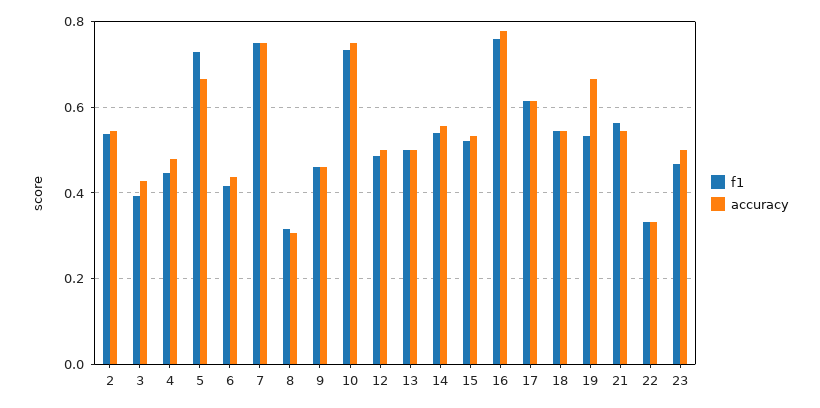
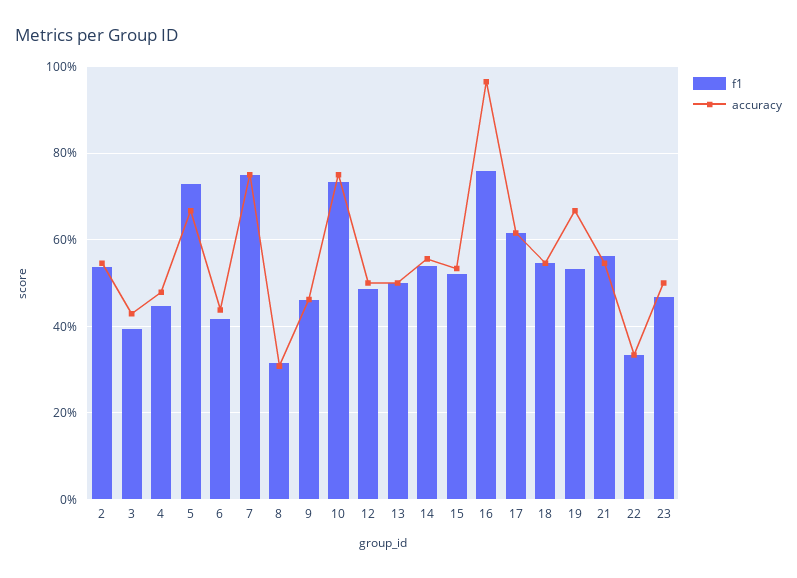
  {
    "f1": {
      "2": 0.54,
      "3": 0.4,
      "4": 0.44,
      "5": 0.72,
      "6": 0.42,
      "7": 0.76,
      "8": 0.32,
      "9": 0.46,
      "10": 0.74,
      "12": 0.48,
      "13": 0.5,
      "14": 0.54,
      "15": 0.52,
      "16": 0.76,
      "17": 0.62,
      "18": 0.54,
      "19": 0.54,
      "21": 0.56,
      "22": 0.34,
      "23": 0.46
    },
    "accuracy": {
      "2": 0.54,
      "3": 0.42,
      "4": 0.48,
      "5": 0.66,
      "6": 0.44,
      "7": 0.76,
      "8": 0.3,
      "9": 0.46,
      "10": 0.76,
      "12": 0.5,
      "13": 0.5,
      "14": 0.56,
      "15": 0.54,
-     "16": 0.78,
+     "16": 0.96,
      "17": 0.62,
      "18": 0.54,
      "19": 0.66,
      "21": 0.54,
      "22": 0.34,
      "23": 0.5
    }
  }

